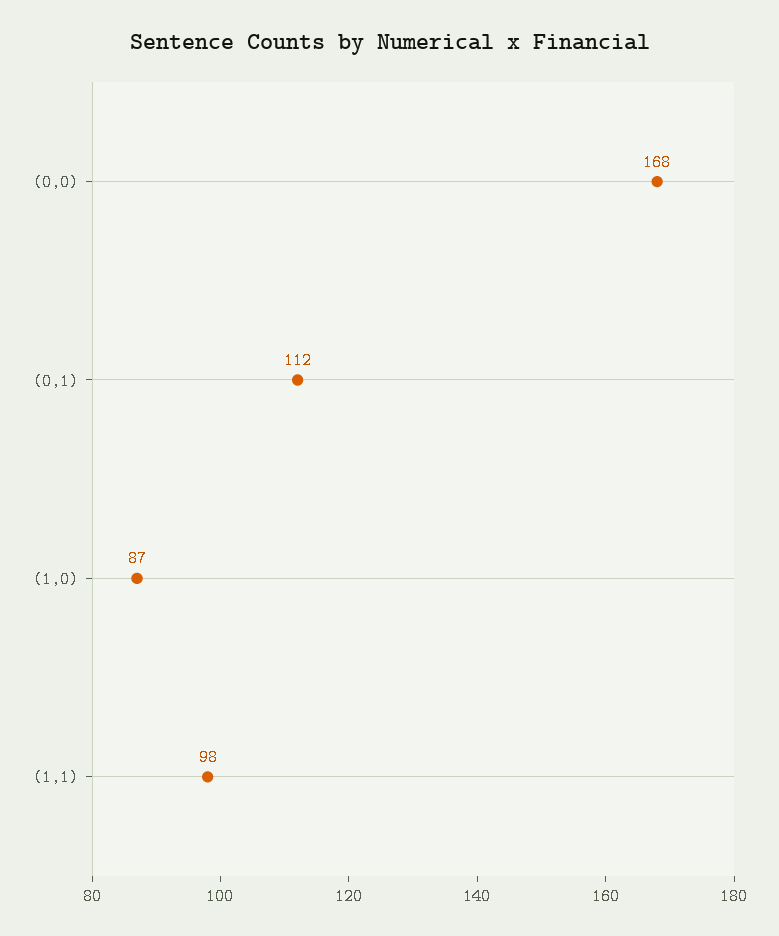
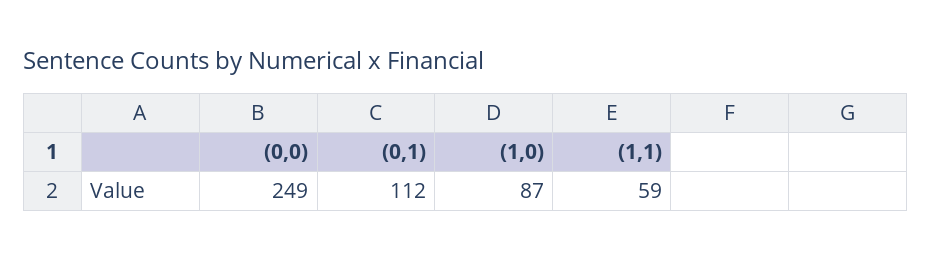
  {
-   "(0,0)": 168,
+   "(0,0)": 249,
    "(0,1)": 112,
    "(1,0)": 87,
-   "(1,1)": 98
+   "(1,1)": 59
  }

